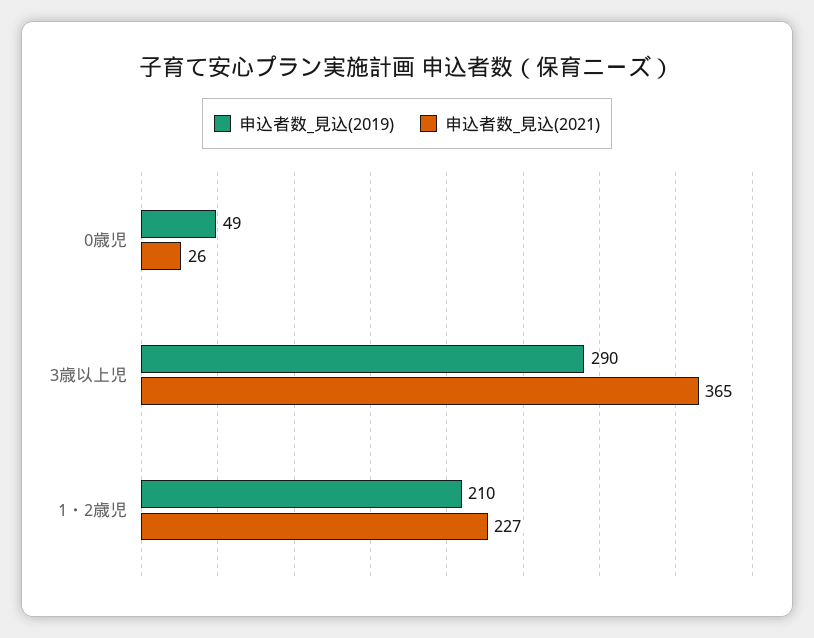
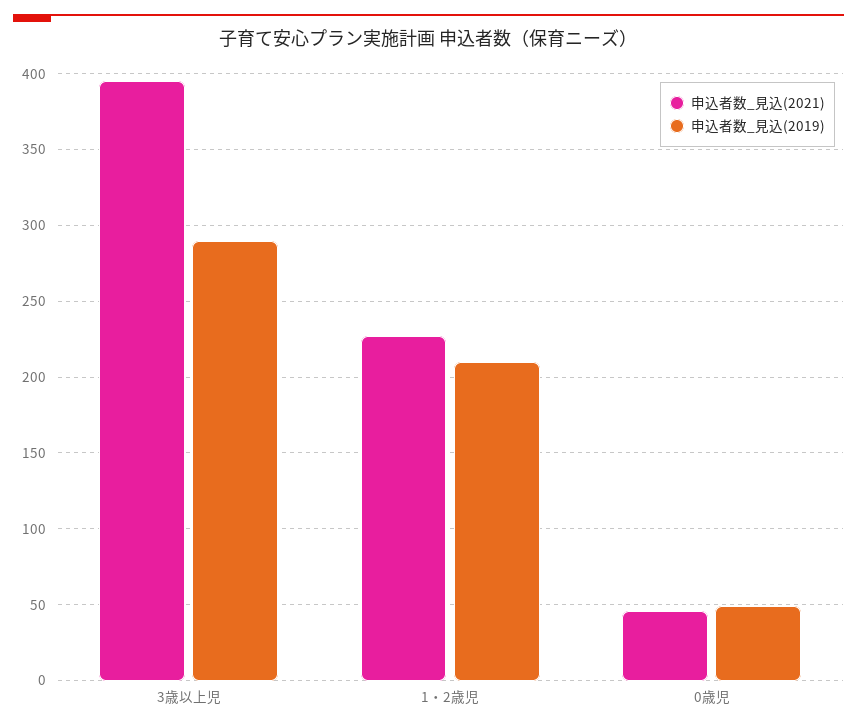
  {
    "申込者数_見込(2019)": {
      "0歳児": 49,
      "3歳以上児": 290,
      "1・2歳児": 210
    },
    "申込者数_見込(2021)": {
-     "0歳児": 26,
+     "0歳児": 45,
-     "3歳以上児": 365,
+     "3歳以上児": 395,
      "1・2歳児": 227
    }
  }

